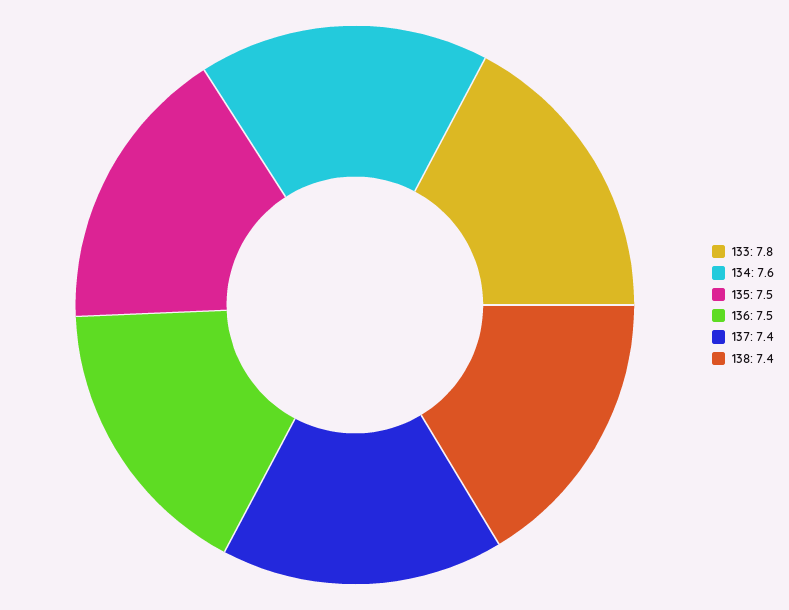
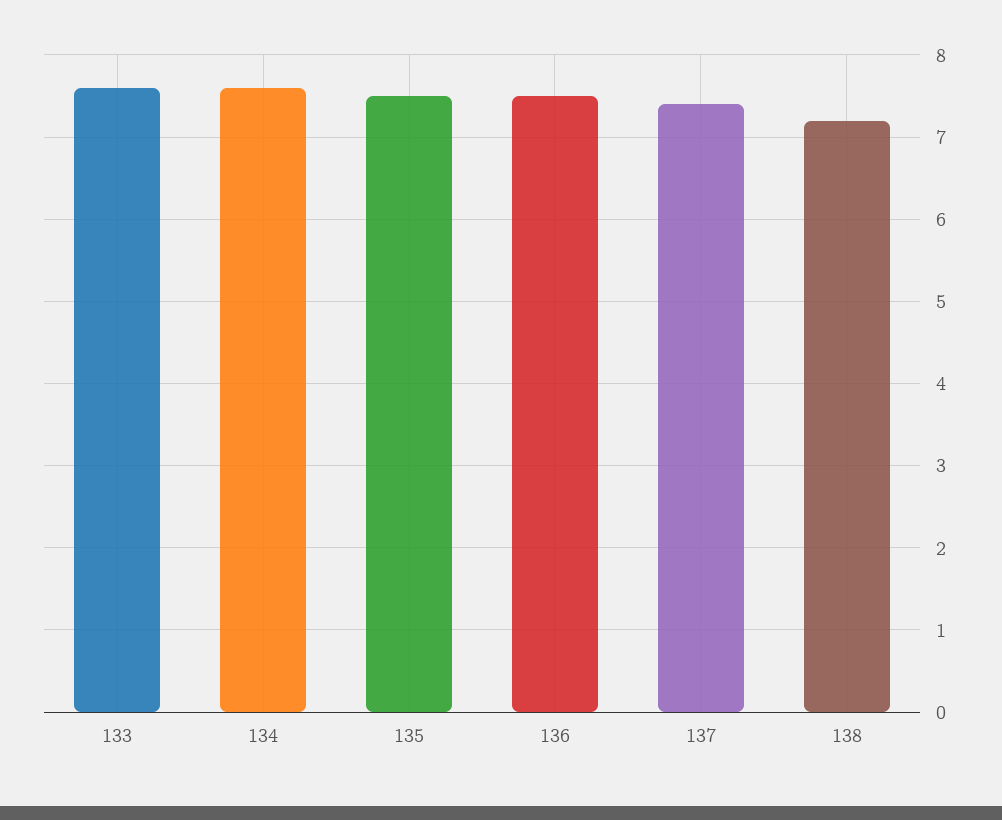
  {
-   "133": 7.8,
+   "133": 7.6,
    "134": 7.6,
    "135": 7.5,
    "136": 7.5,
    "137": 7.4,
-   "138": 7.4
+   "138": 7.2
  }

